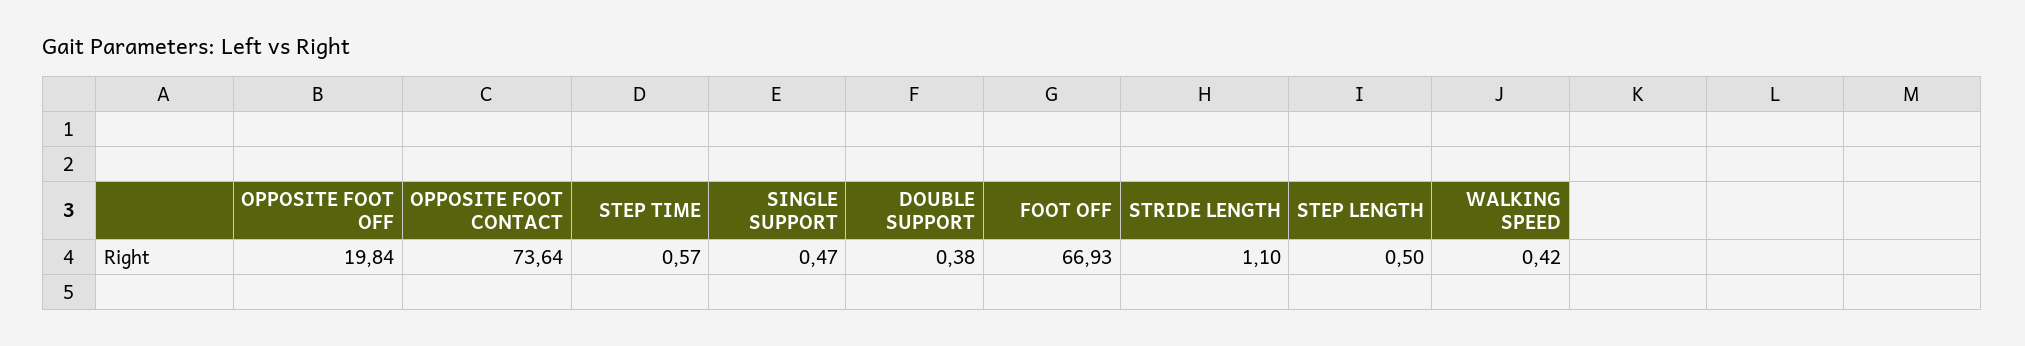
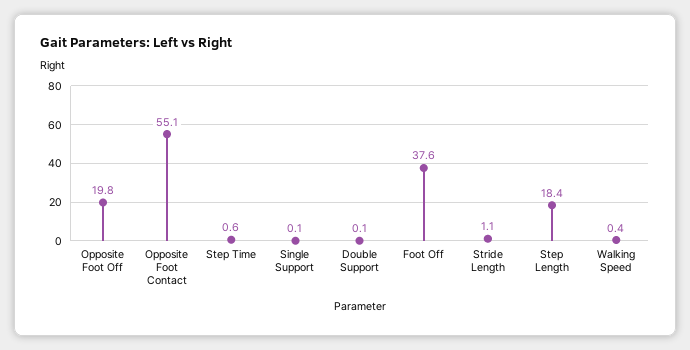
  {
    "OPPOSITE FOOT OFF": 19.84,
-   "OPPOSITE FOOT CONTACT": 73.64,
+   "OPPOSITE FOOT CONTACT": 55.1,
    "STEP TIME": 0.57,
-   "SINGLE SUPPORT": 0.47,
+   "SINGLE SUPPORT": 0.1,
-   "DOUBLE SUPPORT": 0.38,
+   "DOUBLE SUPPORT": 0.1,
-   "FOOT OFF": 66.93,
+   "FOOT OFF": 37.6,
    "STRIDE LENGTH": 1.1,
-   "STEP LENGTH": 0.5,
+   "STEP LENGTH": 18.4,
    "WALKING SPEED": 0.42
  }

